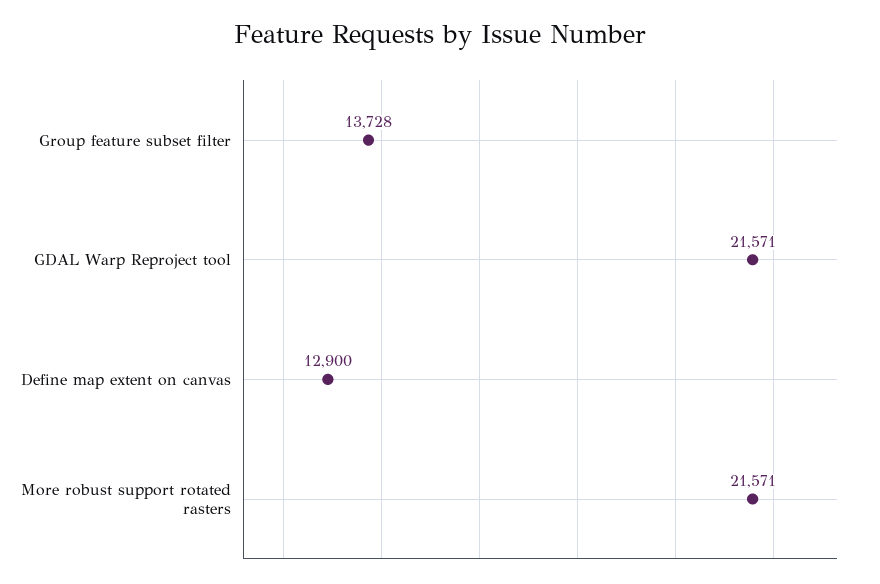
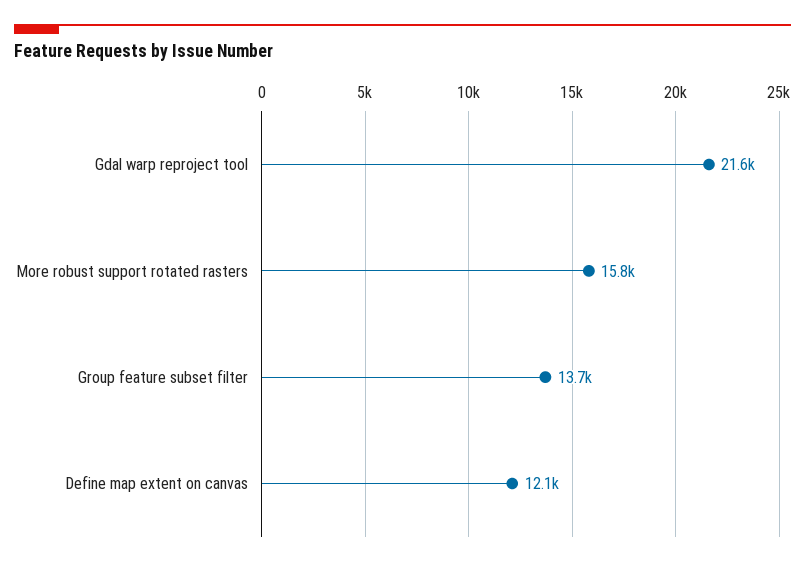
  {
    "Group feature subset filter": 13728,
    "GDAL Warp Reproject tool": 21571,
-   "Define map extent on canvas": 12900,
+   "Define map extent on canvas": 12100,
-   "More robust support rotated rasters": 21571
+   "More robust support rotated rasters": 15800
  }

